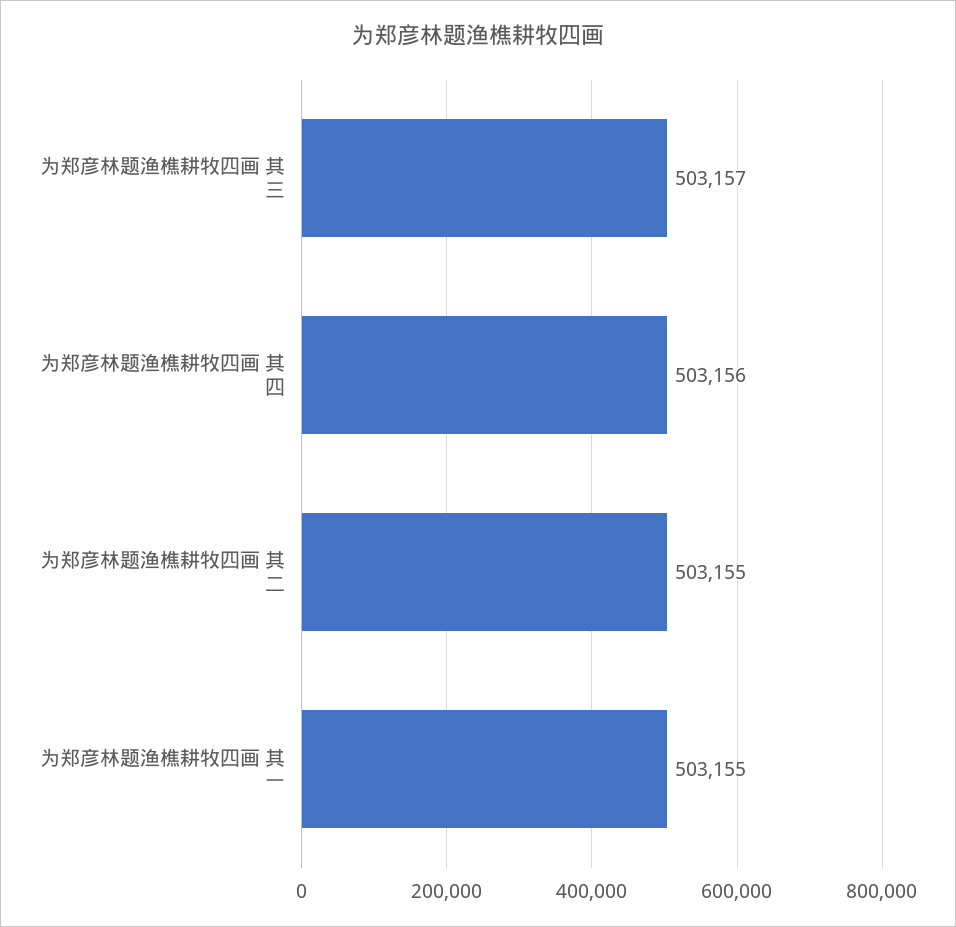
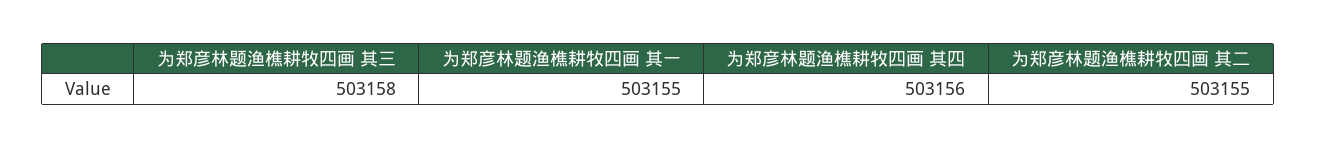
  {
-   "为郑彦林题渔樵耕牧四画 其三": 503157,
+   "为郑彦林题渔樵耕牧四画 其三": 503158,
    "为郑彦林题渔樵耕牧四画 其四": 503156,
    "为郑彦林题渔樵耕牧四画 其二": 503155,
    "为郑彦林题渔樵耕牧四画 其一": 503155
  }

